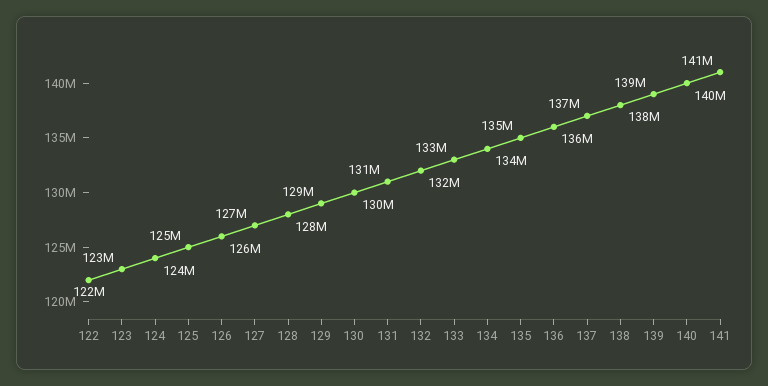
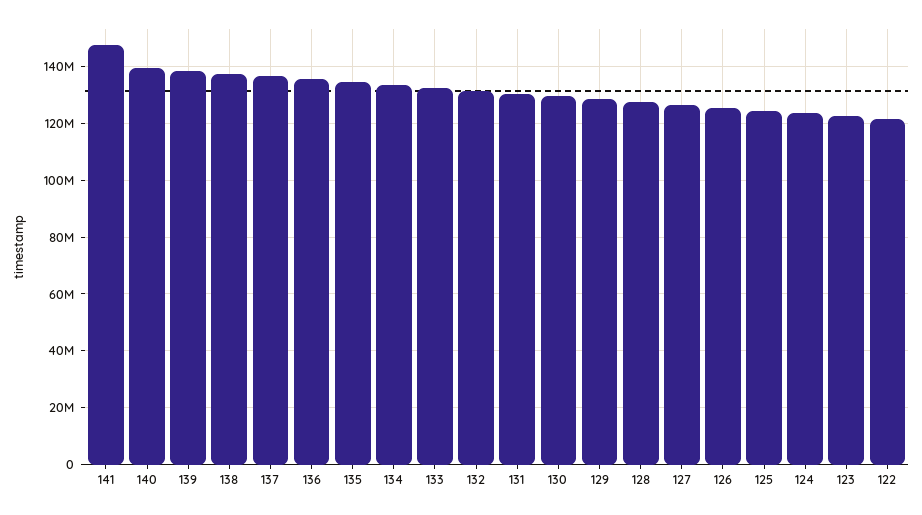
  {
    "122": 122000000,
    "123": 123000000,
    "124": 124000000,
    "125": 125000000,
    "126": 126000000,
    "127": 127000000,
    "128": 128000000,
    "129": 129000000,
    "130": 130000000,
    "131": 131000000,
    "132": 132000000,
    "133": 133000000,
    "134": 134000000,
    "135": 135000000,
    "136": 136000000,
    "137": 137000000,
    "138": 138000000,
    "139": 139000000,
    "140": 140000000,
-   "141": 141000000
+   "141": 147500000
  }

